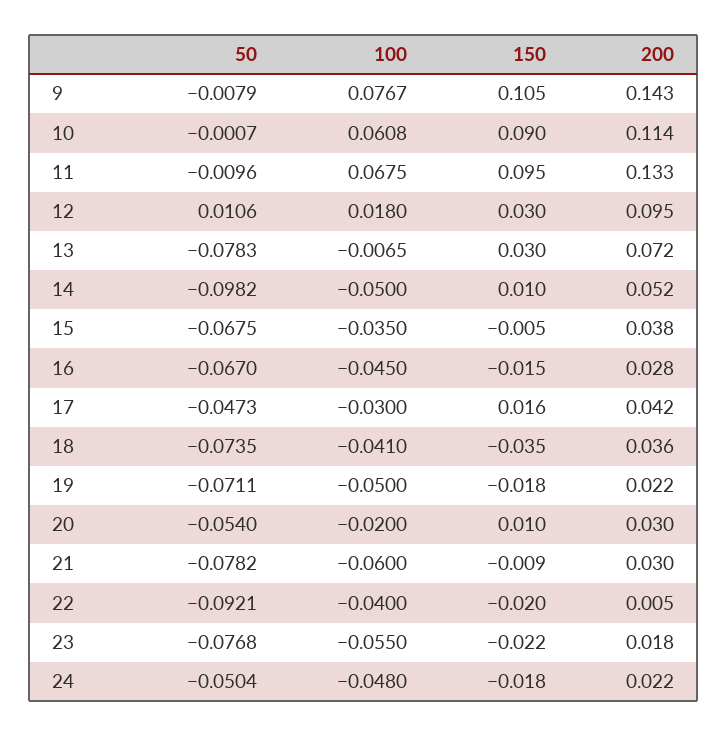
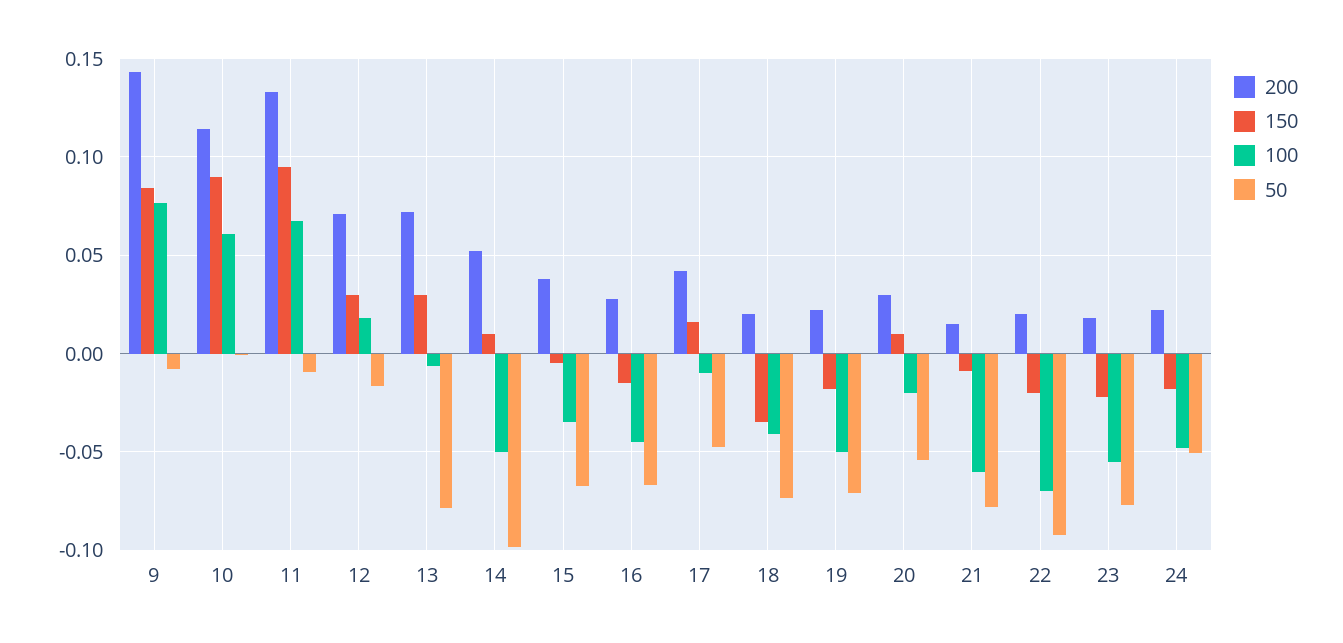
  {
    "50": {
      "9": -0.0079,
      "10": -0.0007,
      "11": -0.0096,
-     "12": 0.0106,
+     "12": -0.015,
      "13": -0.0783,
      "14": -0.0982,
      "15": -0.0675,
      "16": -0.067,
      "17": -0.0473,
      "18": -0.0735,
      "19": -0.0711,
      "20": -0.054,
      "21": -0.0782,
      "22": -0.0921,
      "23": -0.0768,
      "24": -0.0504
    },
    "100": {
      "9": 0.0767,
      "10": 0.0608,
      "11": 0.0675,
      "12": 0.018,
      "13": -0.0065,
      "14": -0.05,
      "15": -0.035,
      "16": -0.045,
-     "17": -0.03,
+     "17": -0.01,
      "18": -0.041,
      "19": -0.05,
      "20": -0.02,
      "21": -0.06,
-     "22": -0.04,
+     "22": -0.07,
      "23": -0.055,
      "24": -0.048
    },
    "150": {
-     "9": 0.105,
+     "9": 0.085,
      "10": 0.09,
      "11": 0.095,
      "12": 0.03,
      "13": 0.03,
      "14": 0.01,
      "15": -0.005,
      "16": -0.015,
      "17": 0.016,
      "18": -0.035,
      "19": -0.018,
      "20": 0.01,
      "21": -0.009,
      "22": -0.02,
      "23": -0.022,
      "24": -0.018
    },
    "200": {
      "9": 0.143,
      "10": 0.114,
      "11": 0.133,
-     "12": 0.095,
+     "12": 0.07,
      "13": 0.072,
      "14": 0.052,
      "15": 0.038,
      "16": 0.028,
      "17": 0.042,
-     "18": 0.036,
+     "18": 0.02,
      "19": 0.022,
      "20": 0.03,
-     "21": 0.03,
+     "21": 0.015,
-     "22": 0.005,
+     "22": 0.02,
      "23": 0.018,
      "24": 0.022
    }
  }

